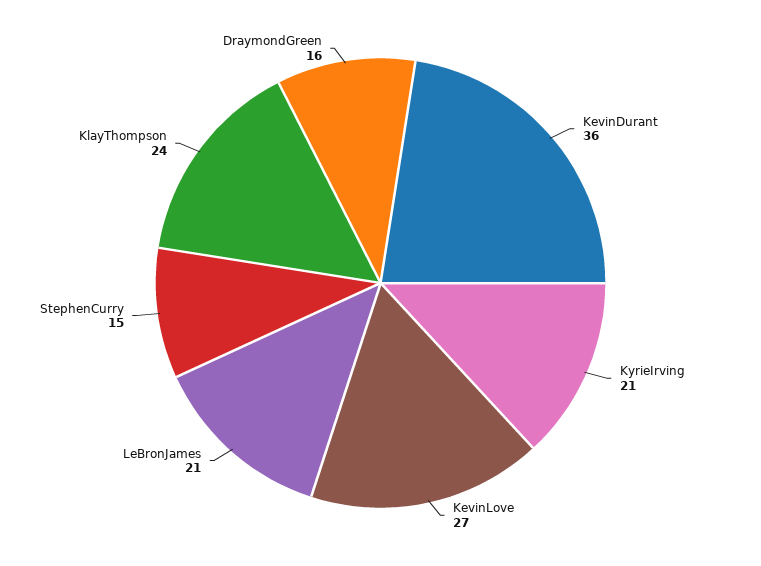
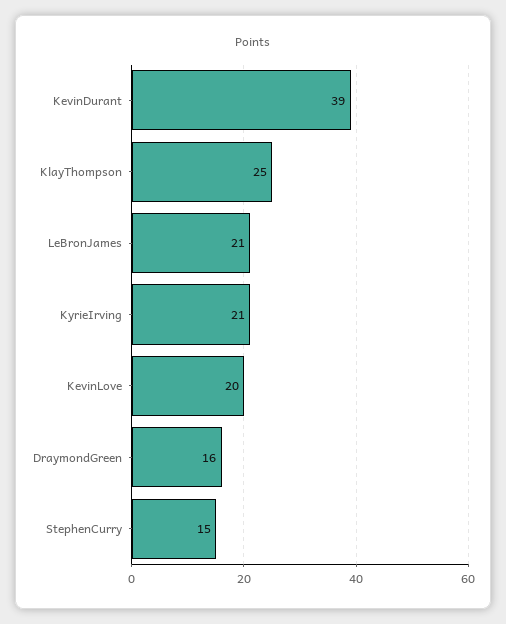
  {
-   "KevinDurant": 36,
+   "KevinDurant": 39,
    "KyrieIrving": 21,
-   "KevinLove": 27,
+   "KevinLove": 20,
    "LeBronJames": 21,
    "StephenCurry": 15,
-   "KlayThompson": 24,
+   "KlayThompson": 25,
    "DraymondGreen": 16
  }

